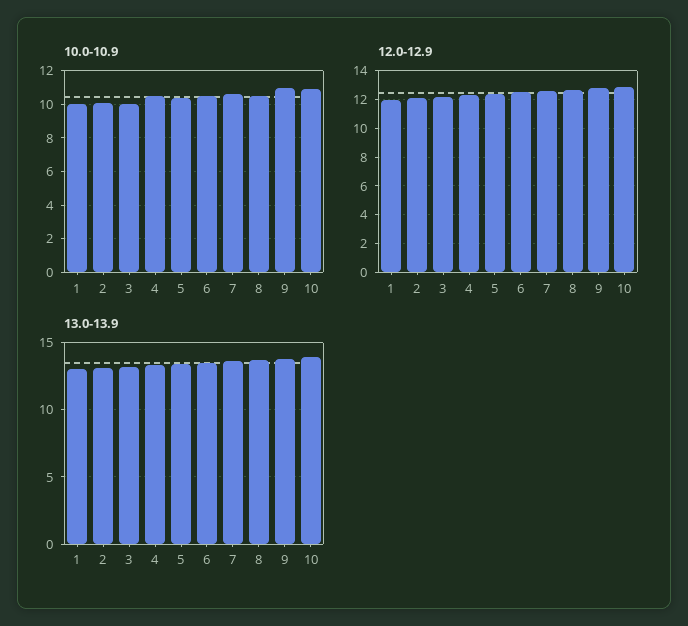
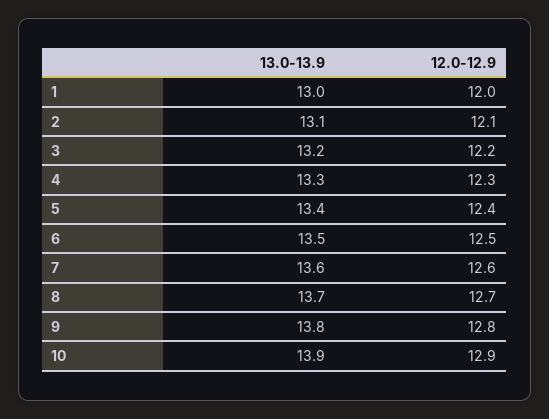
  {
-   "10.0-10.9": {
-     "1": 10,
-     "2": 10,
-     "3": 10,
-     "4": 10.5,
-     "5": 10.5,
-     "6": 10.5,
-     "7": 10.5,
-     "8": 10.5,
-     "9": 11,
-     "10": 11
-   },
    "12.0-12.9": {
      "1": 12,
      "2": 12.1,
      "3": 12.2,
      "4": 12.3,
      "5": 12.4,
      "6": 12.5,
      "7": 12.6,
      "8": 12.7,
      "9": 12.8,
      "10": 12.9
    },
    "13.0-13.9": {
      "1": 13,
      "2": 13.1,
      "3": 13.2,
      "4": 13.3,
      "5": 13.4,
      "6": 13.5,
      "7": 13.6,
      "8": 13.7,
      "9": 13.8,
      "10": 13.9
    }
  }

